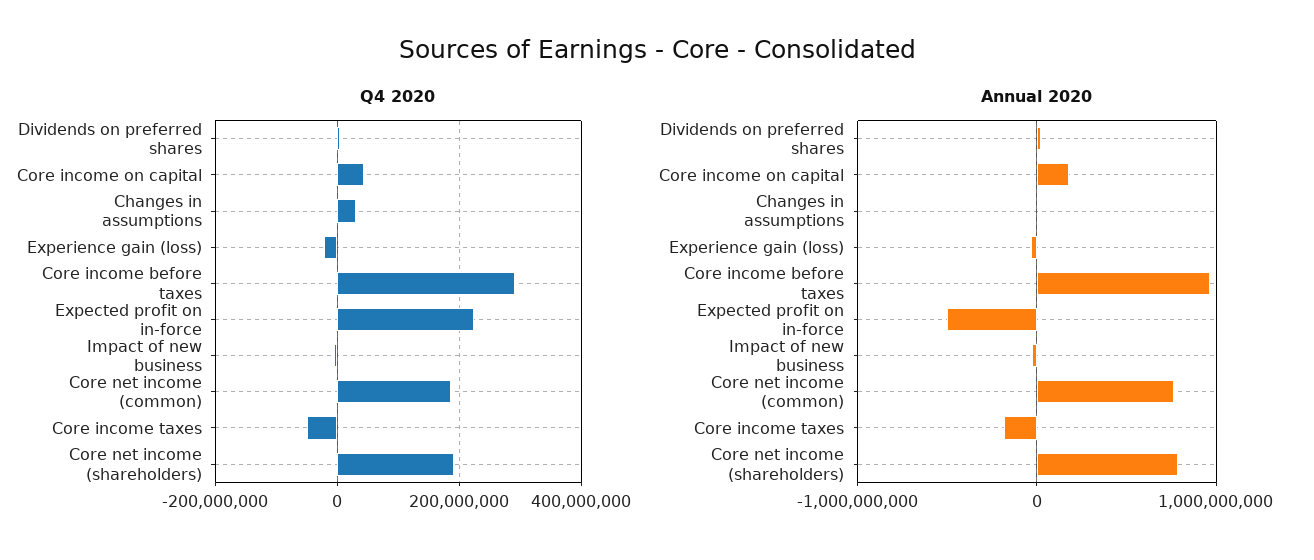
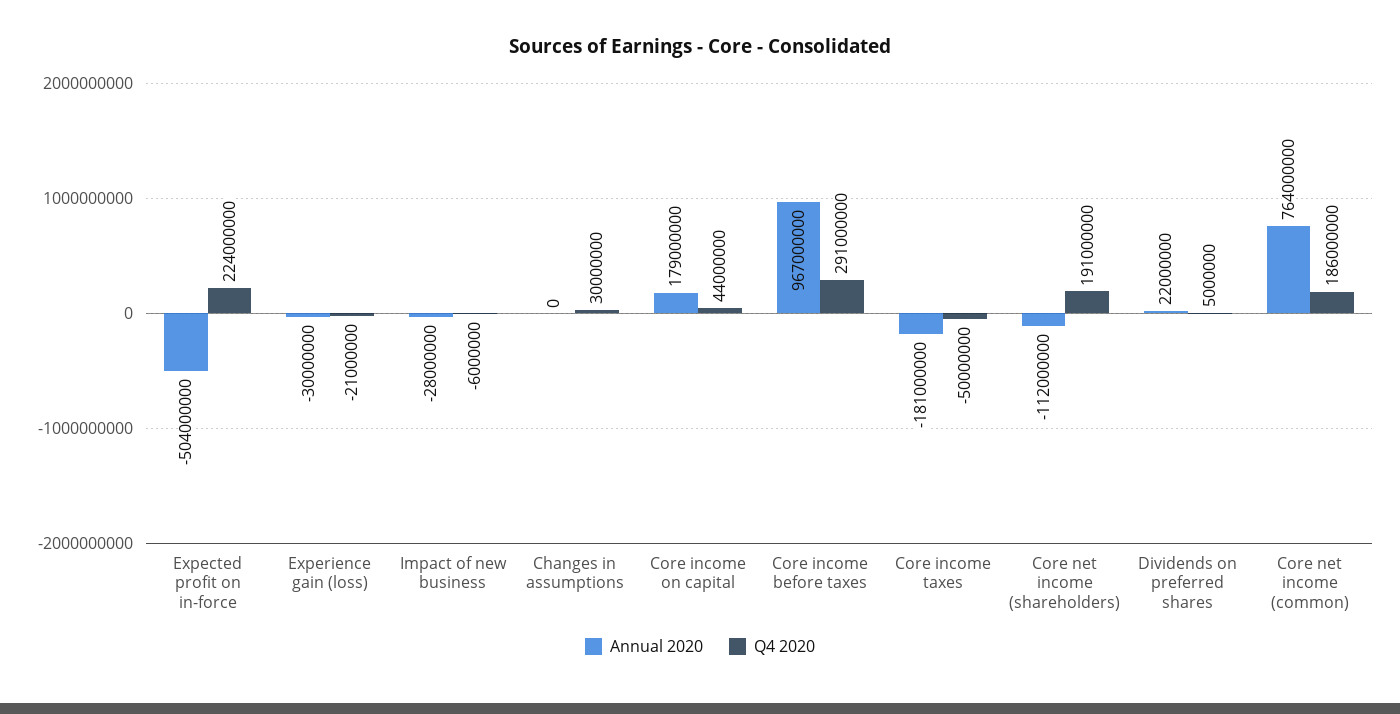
  {
    "Q4 2020": {
      "Dividends on preferred shares": 5000000,
      "Core income on capital": 44000000,
      "Changes in assumptions": 30000000,
      "Experience gain (loss)": -21000000,
      "Core income before taxes": 291000000,
      "Expected profit on in-force": 224000000,
      "Impact of new business": -6000000,
      "Core net income (common)": 186000000,
      "Core income taxes": -50000000,
      "Core net income (shareholders)": 191000000
    },
    "Annual 2020": {
      "Dividends on preferred shares": 22000000,
      "Core income on capital": 179000000,
      "Changes in assumptions": 0,
      "Experience gain (loss)": -30000000,
      "Core income before taxes": 967000000,
      "Expected profit on in-force": -504000000,
      "Impact of new business": -28000000,
      "Core net income (common)": 764000000,
      "Core income taxes": -181000000,
-     "Core net income (shareholders)": 800000000
+     "Core net income (shareholders)": -112000000
    }
  }

